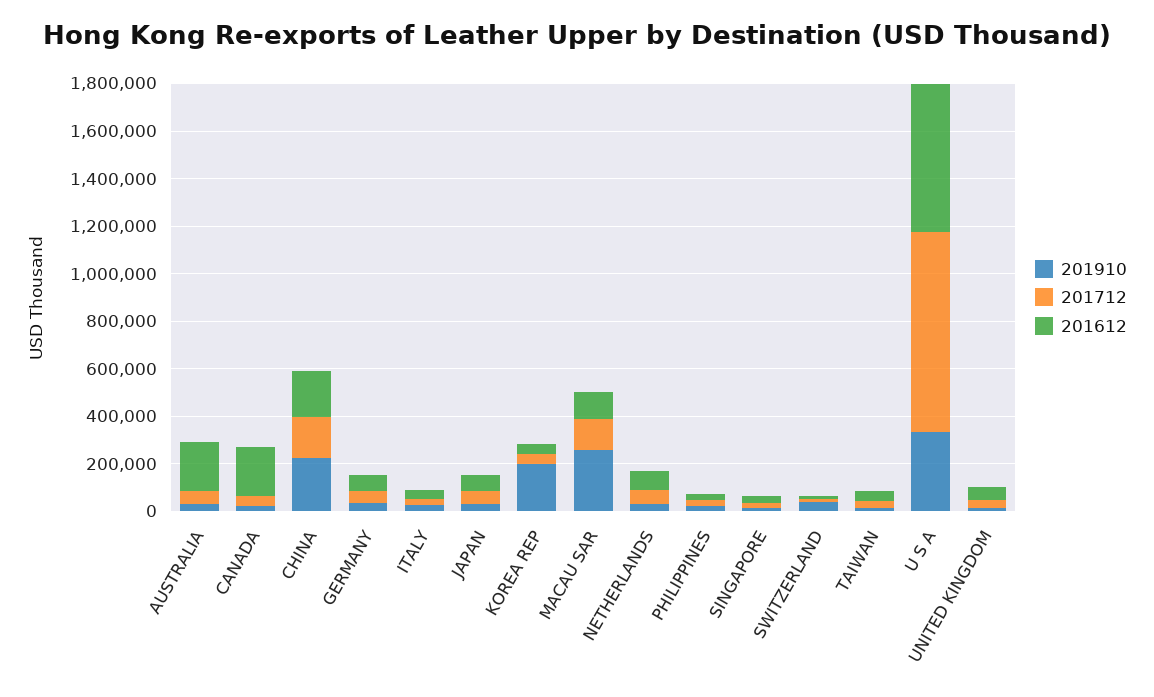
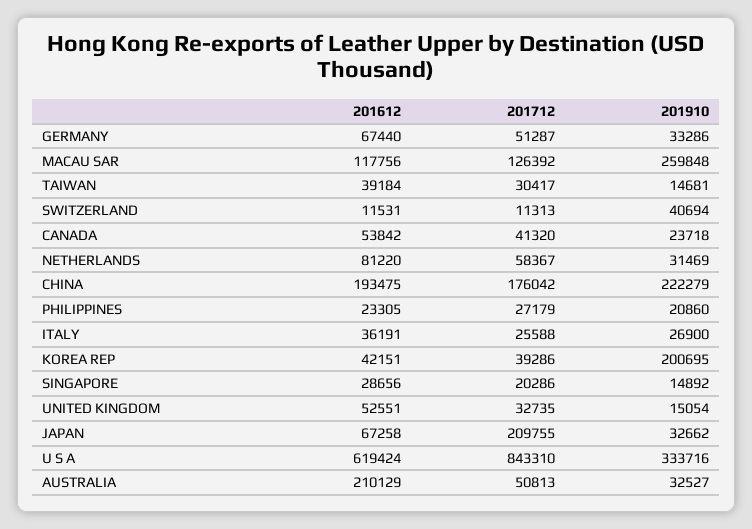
  {
    "201910": {
      "AUSTRALIA": 32527,
      "CANADA": 23718,
      "CHINA": 222279,
      "GERMANY": 33286,
      "ITALY": 26900,
      "JAPAN": 32662,
      "KOREA REP": 200695,
      "MACAU SAR": 259848,
      "NETHERLANDS": 31469,
      "PHILIPPINES": 20860,
      "SINGAPORE": 14892,
      "SWITZERLAND": 40694,
      "TAIWAN": 14681,
      "U S A": 333716,
      "UNITED KINGDOM": 15054
    },
    "201712": {
      "AUSTRALIA": 50813,
      "CANADA": 41320,
      "CHINA": 176042,
      "GERMANY": 51287,
      "ITALY": 25588,
-     "JAPAN": 50000,
+     "JAPAN": 209755,
      "KOREA REP": 39286,
      "MACAU SAR": 126392,
      "NETHERLANDS": 58367,
      "PHILIPPINES": 27179,
      "SINGAPORE": 20286,
      "SWITZERLAND": 11313,
      "TAIWAN": 30417,
      "U S A": 843310,
      "UNITED KINGDOM": 32735
    },
    "201612": {
      "AUSTRALIA": 210129,
-     "CANADA": 200000,
+     "CANADA": 53842,
      "CHINA": 193475,
      "GERMANY": 67440,
      "ITALY": 36191,
      "JAPAN": 67258,
      "KOREA REP": 42151,
      "MACAU SAR": 117756,
      "NETHERLANDS": 81220,
      "PHILIPPINES": 23305,
      "SINGAPORE": 28656,
      "SWITZERLAND": 11531,
      "TAIWAN": 39184,
      "U S A": 619424,
      "UNITED KINGDOM": 52551
    }
  }

